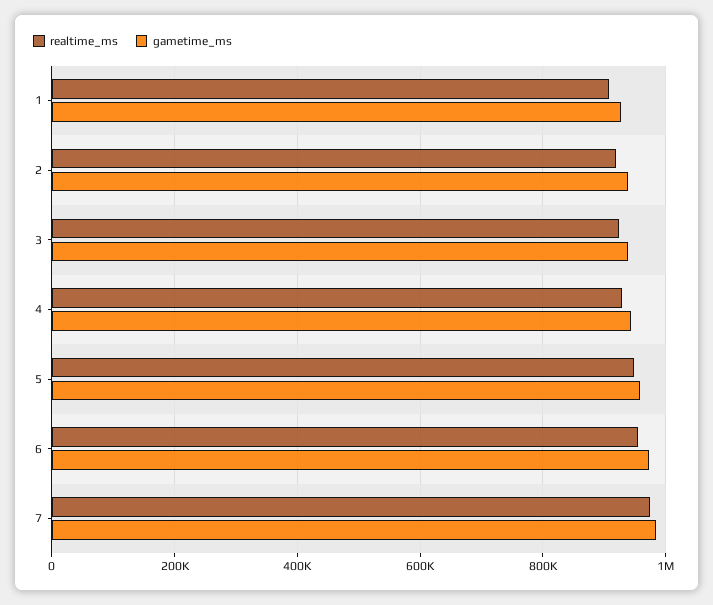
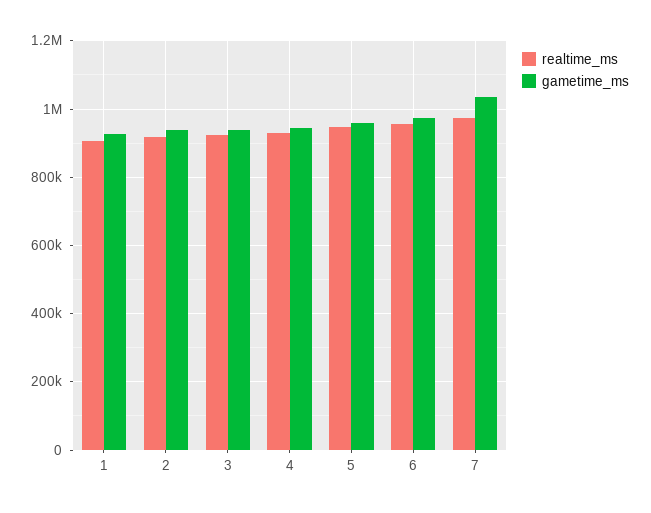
  {
    "realtime_ms": {
      "1": 900000,
      "2": 920000,
      "3": 920000,
      "4": 920000,
      "5": 940000,
      "6": 960000,
      "7": 980000
    },
    "gametime_ms": {
      "1": 920000,
      "2": 940000,
      "3": 940000,
      "4": 940000,
      "5": 960000,
      "6": 980000,
-     "7": 980000
+     "7": 1040000
    }
  }

